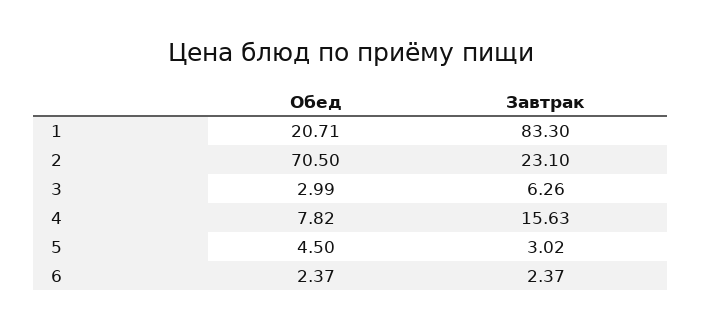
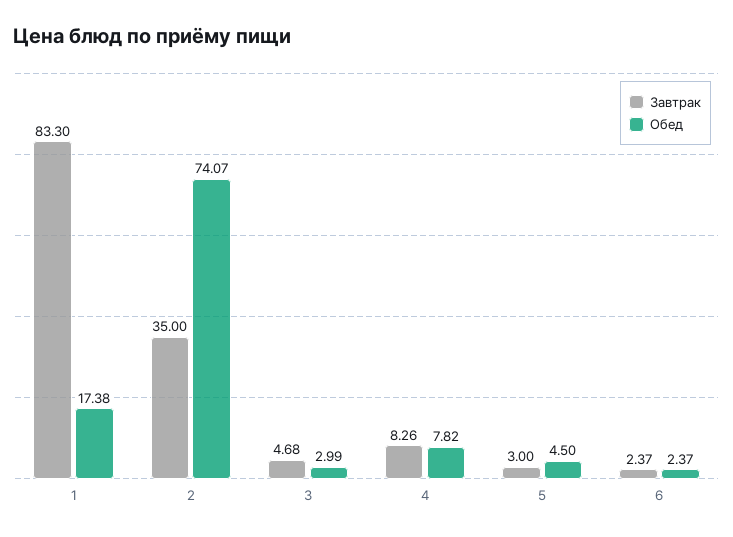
  {
    "Обед": {
-     "1": 20.71,
+     "1": 17.38,
-     "2": 70.5,
+     "2": 74.07,
      "3": 2.99,
      "4": 7.82,
      "5": 4.5,
      "6": 2.37
    },
    "Завтрак": {
      "1": 83.3,
-     "2": 23.1,
+     "2": 35,
-     "3": 6.26,
+     "3": 4.68,
-     "4": 15.63,
+     "4": 8.26,
-     "5": 3.02,
+     "5": 3,
      "6": 2.37
    }
  }

